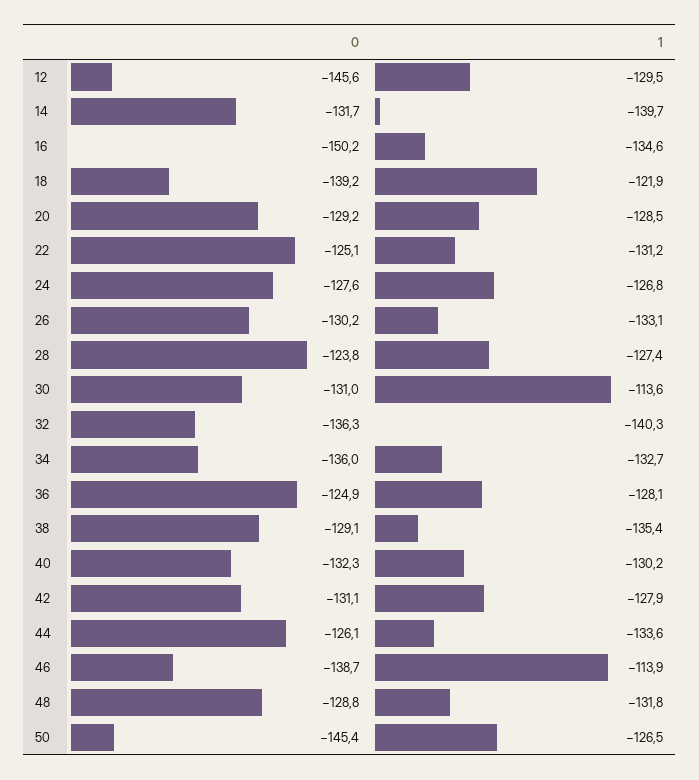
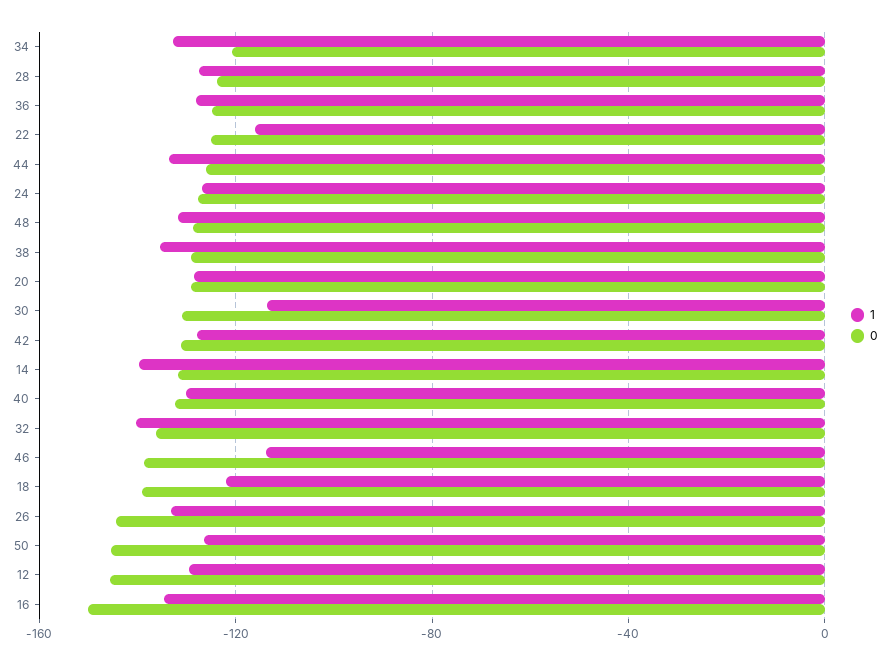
  {
    "0": {
      "12": -145.6,
      "14": -131.7,
      "16": -150.2,
      "18": -139.2,
      "20": -129.2,
      "22": -125.1,
      "24": -127.6,
-     "26": -130.2,
+     "26": -145,
      "28": -123.8,
      "30": -131,
      "32": -136.3,
-     "34": -136,
+     "34": -120,
      "36": -124.9,
      "38": -129.1,
      "40": -132.3,
      "42": -131.1,
      "44": -126.1,
      "46": -138.7,
      "48": -128.8,
      "50": -145.4
    },
    "1": {
      "12": -129.5,
      "14": -139.7,
      "16": -134.6,
      "18": -121.9,
      "20": -128.5,
-     "22": -131.2,
+     "22": -115,
      "24": -126.8,
      "26": -133.1,
      "28": -127.4,
      "30": -113.6,
      "32": -140.3,
      "34": -132.7,
      "36": -128.1,
      "38": -135.4,
      "40": -130.2,
      "42": -127.9,
      "44": -133.6,
      "46": -113.9,
      "48": -131.8,
      "50": -126.5
    }
  }

